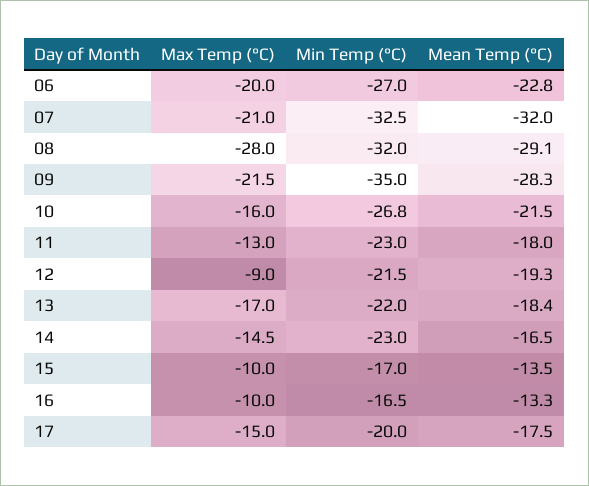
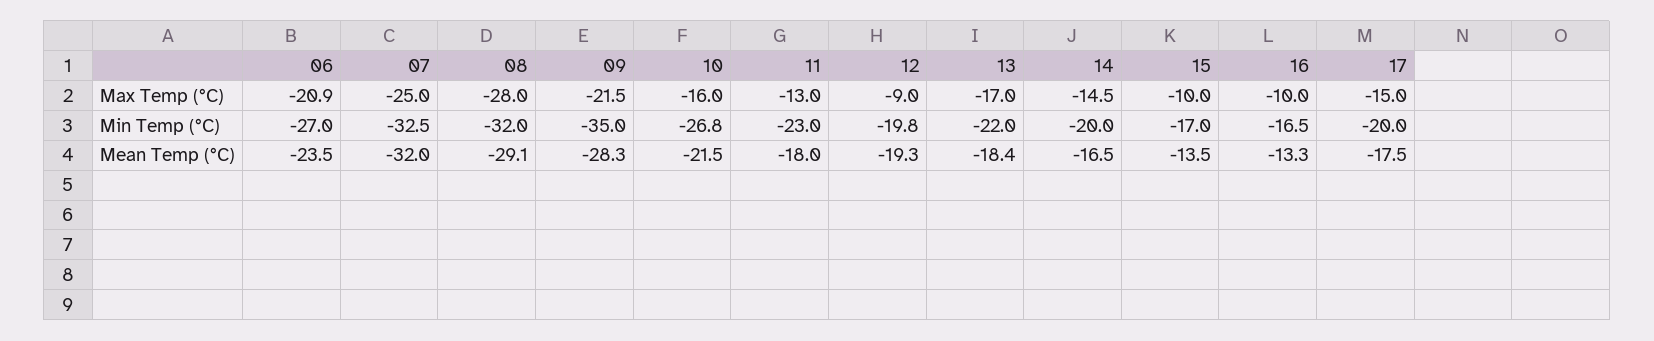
  {
    "Max Temp (°C)": {
-     "06": -20,
+     "06": -20.9,
-     "07": -21,
+     "07": -25,
      "08": -28,
      "09": -21.5,
      "10": -16,
      "11": -13,
      "12": -9,
      "13": -17,
      "14": -14.5,
      "15": -10,
      "16": -10,
      "17": -15
    },
    "Min Temp (°C)": {
      "06": -27,
      "07": -32.5,
      "08": -32,
      "09": -35,
      "10": -26.8,
      "11": -23,
-     "12": -21.5,
+     "12": -19.8,
      "13": -22,
-     "14": -23,
+     "14": -20,
      "15": -17,
      "16": -16.5,
      "17": -20
    },
    "Mean Temp (°C)": {
-     "06": -22.8,
+     "06": -23.5,
      "07": -32,
      "08": -29.1,
      "09": -28.3,
      "10": -21.5,
      "11": -18,
      "12": -19.3,
      "13": -18.4,
      "14": -16.5,
      "15": -13.5,
      "16": -13.3,
      "17": -17.5
    }
  }

